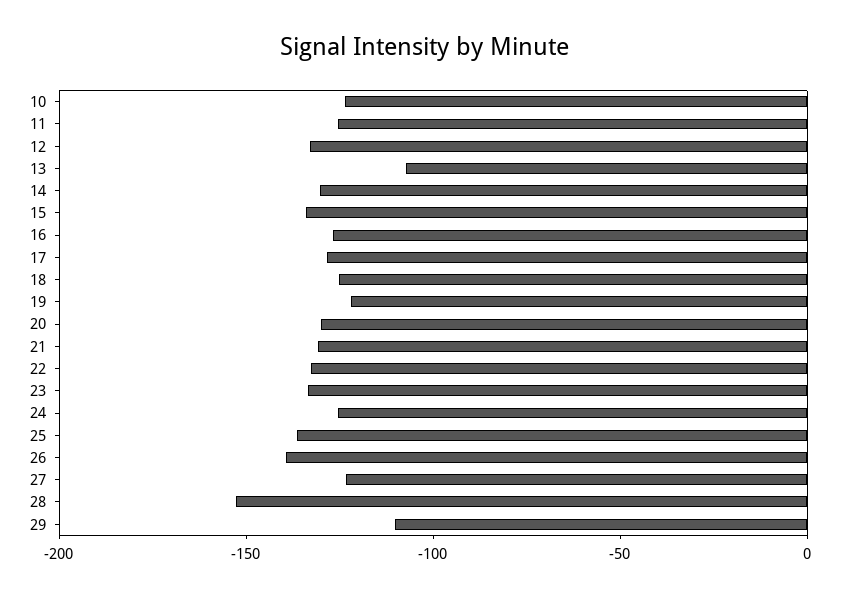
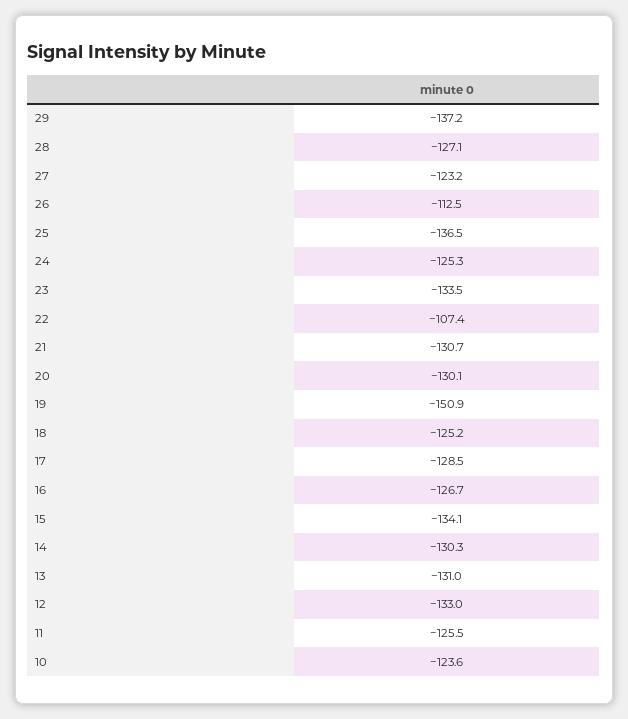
  {
    "10": -123.6,
    "11": -125.5,
    "12": -133,
-   "13": -110,
+   "13": -131,
    "14": -130.3,
    "15": -134.1,
    "16": -126.7,
    "17": -128.5,
    "18": -125.2,
-   "19": -120,
+   "19": -150.9,
    "20": -130.1,
    "21": -130.7,
-   "22": -130,
+   "22": -107.4,
    "23": -133.5,
    "24": -125.3,
    "25": -136.5,
-   "26": -140,
+   "26": -112.5,
    "27": -123.2,
-   "28": -150,
+   "28": -127.1,
-   "29": -110
+   "29": -137.2
  }

